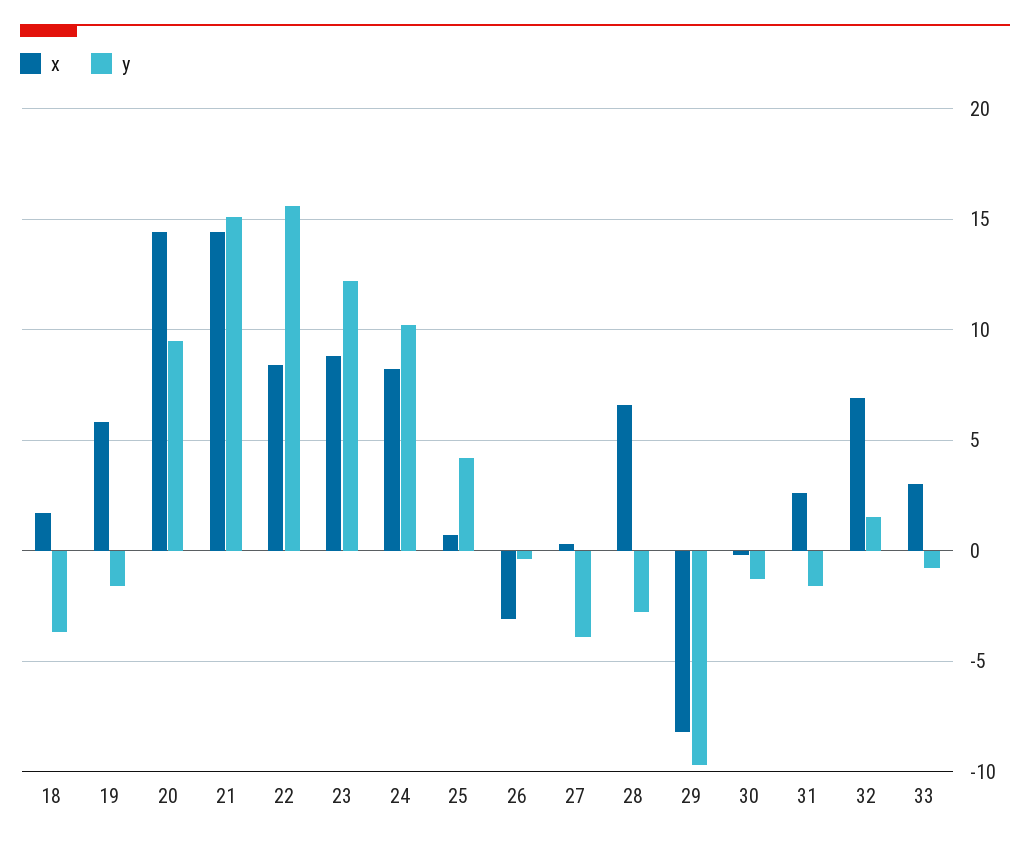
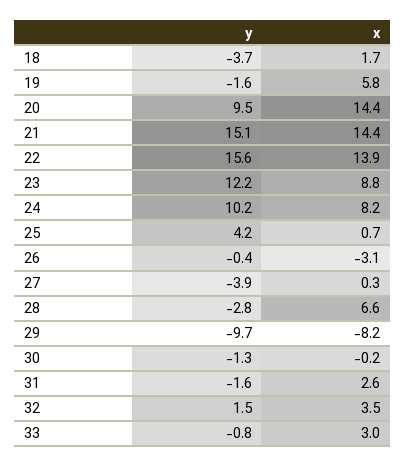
  {
    "x": {
      "18": 1.7,
      "19": 5.8,
      "20": 14.4,
      "21": 14.4,
-     "22": 8.5,
+     "22": 13.9,
      "23": 8.8,
      "24": 8.2,
      "25": 0.7,
      "26": -3.1,
      "27": 0.3,
      "28": 6.6,
      "29": -8.2,
      "30": -0.2,
      "31": 2.6,
-     "32": 7,
+     "32": 3.5,
      "33": 3
    },
    "y": {
      "18": -3.7,
      "19": -1.6,
      "20": 9.5,
      "21": 15.1,
      "22": 15.6,
      "23": 12.2,
      "24": 10.2,
      "25": 4.2,
      "26": -0.4,
      "27": -3.9,
      "28": -2.8,
      "29": -9.7,
      "30": -1.3,
      "31": -1.6,
      "32": 1.5,
      "33": -0.8
    }
  }

